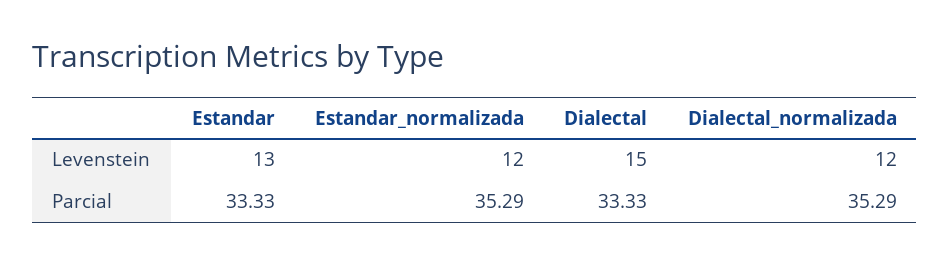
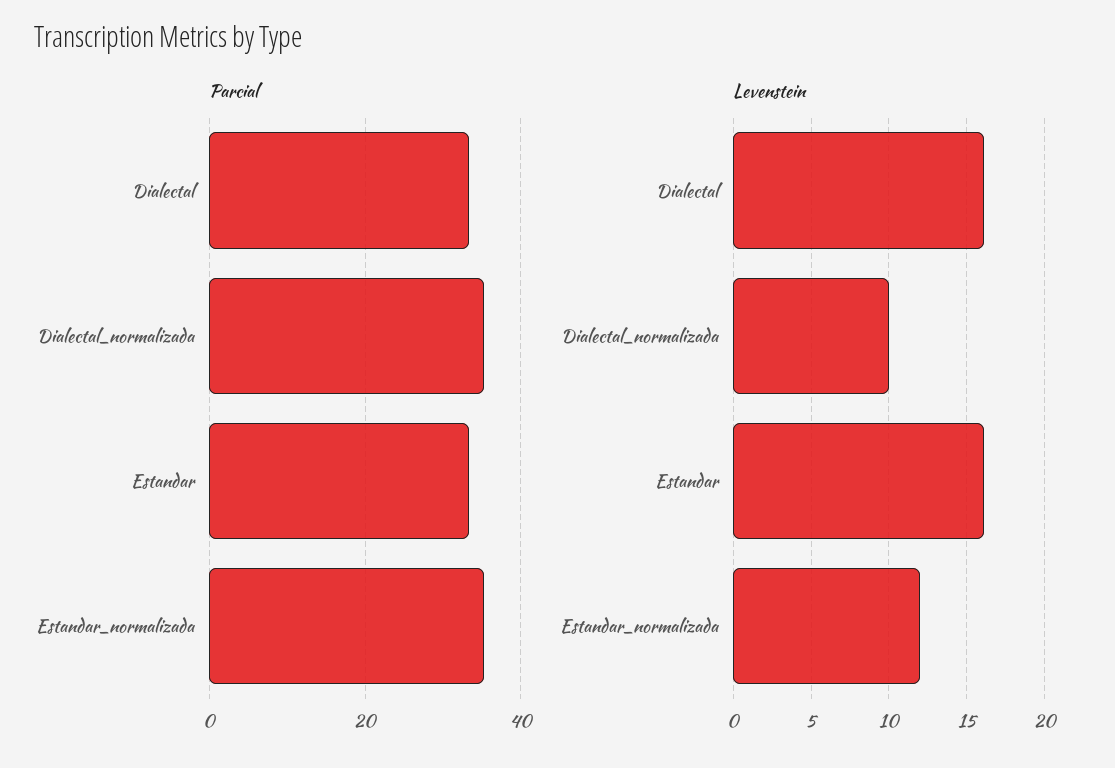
  {
    "Levenstein": {
-     "Estandar": 13,
+     "Estandar": 16,
      "Estandar_normalizada": 12,
-     "Dialectal": 15,
+     "Dialectal": 16,
-     "Dialectal_normalizada": 12
+     "Dialectal_normalizada": 10
    },
    "Parcial": {
      "Estandar": 33.33,
      "Estandar_normalizada": 35.29,
      "Dialectal": 33.33,
      "Dialectal_normalizada": 35.29
    }
  }

